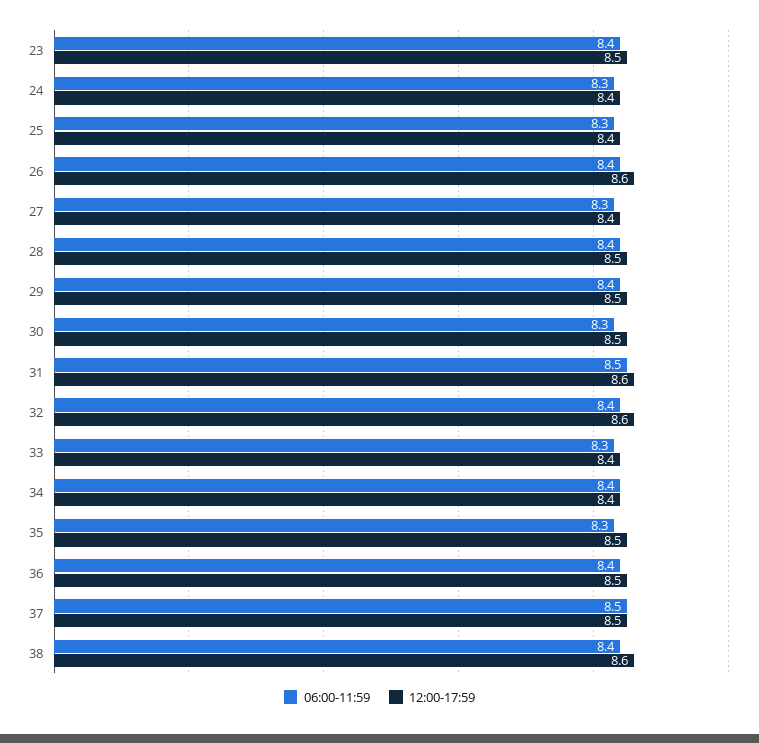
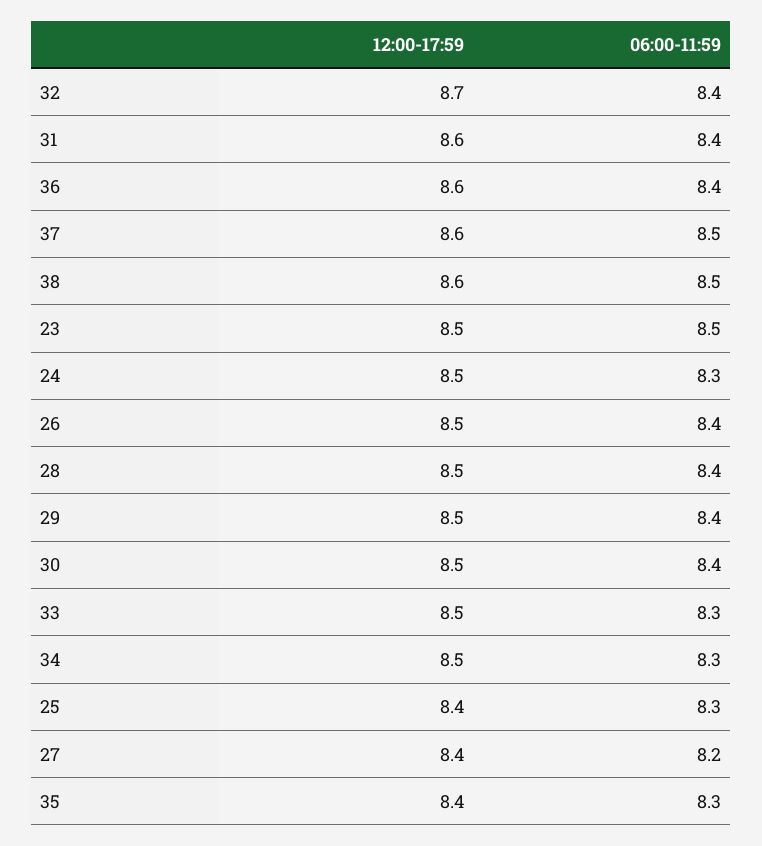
  {
    "06:00-11:59": {
-     "23": 8.4,
+     "23": 8.5,
      "24": 8.3,
      "25": 8.3,
      "26": 8.4,
-     "27": 8.3,
+     "27": 8.2,
      "28": 8.4,
      "29": 8.4,
-     "30": 8.3,
+     "30": 8.4,
-     "31": 8.5,
+     "31": 8.4,
      "32": 8.4,
      "33": 8.3,
-     "34": 8.4,
+     "34": 8.3,
      "35": 8.3,
      "36": 8.4,
      "37": 8.5,
-     "38": 8.4
+     "38": 8.5
    },
    "12:00-17:59": {
      "23": 8.5,
-     "24": 8.4,
+     "24": 8.5,
      "25": 8.4,
-     "26": 8.6,
+     "26": 8.5,
      "27": 8.4,
      "28": 8.5,
      "29": 8.5,
      "30": 8.5,
      "31": 8.6,
-     "32": 8.6,
+     "32": 8.7,
-     "33": 8.4,
+     "33": 8.5,
-     "34": 8.4,
+     "34": 8.5,
-     "35": 8.5,
+     "35": 8.4,
-     "36": 8.5,
+     "36": 8.6,
-     "37": 8.5,
+     "37": 8.6,
      "38": 8.6
    }
  }

